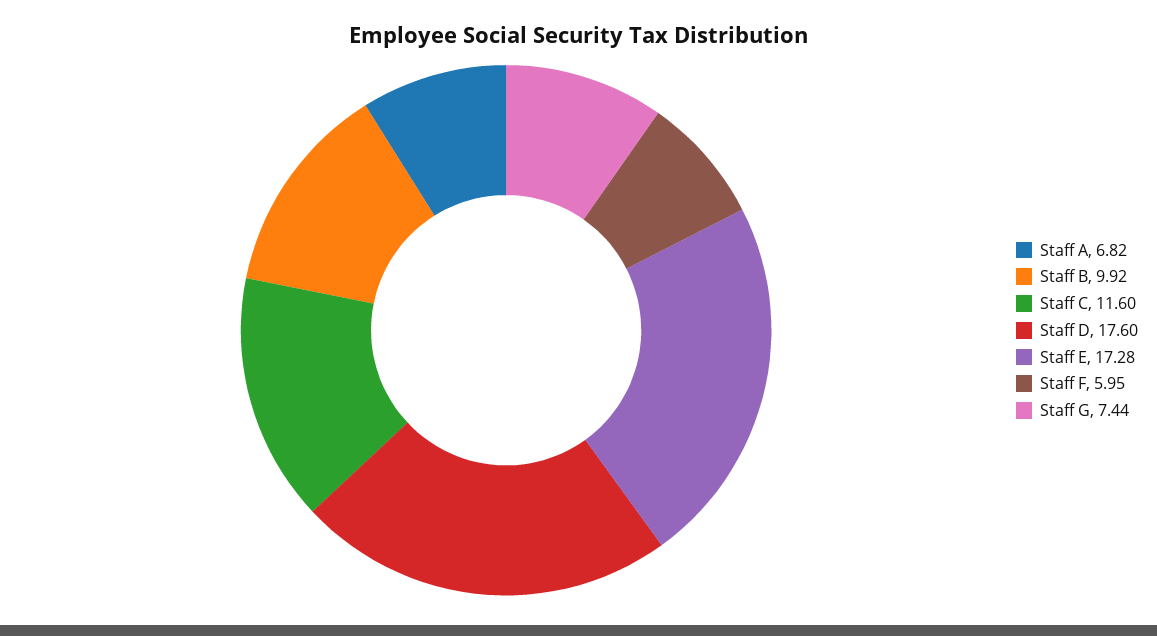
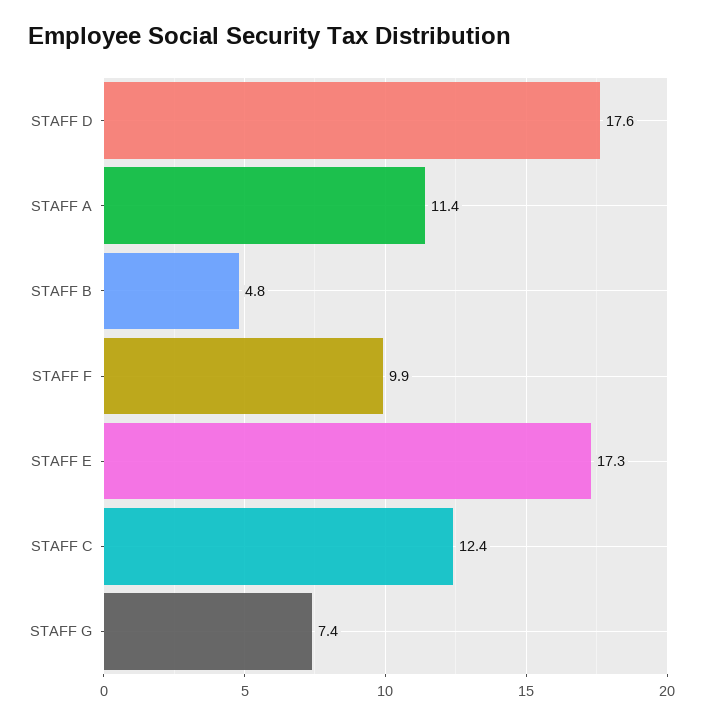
  {
-   "Staff A": 6.82,
+   "Staff A": 11.4,
-   "Staff B": 9.92,
+   "Staff B": 4.8,
-   "Staff C": 11.6,
+   "Staff C": 12.4,
    "Staff D": 17.6,
    "Staff E": 17.28,
-   "Staff F": 5.95,
+   "Staff F": 9.9,
    "Staff G": 7.44
  }

